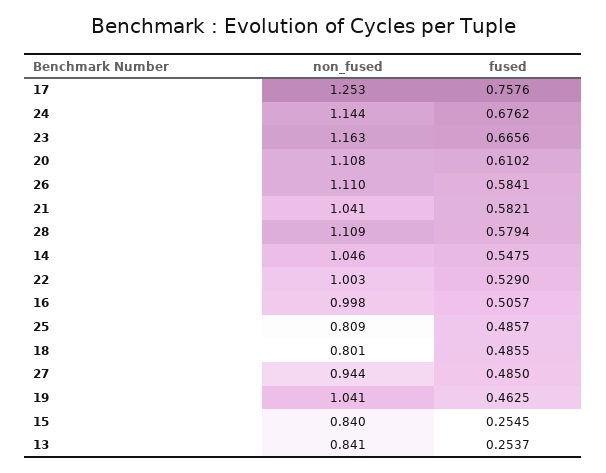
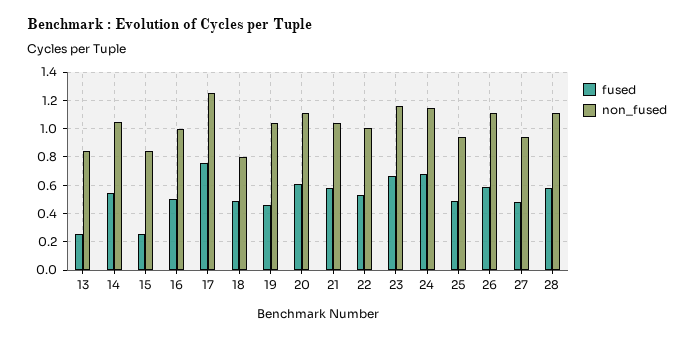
  {
    "non_fused": {
      "17": 1.253,
      "24": 1.144,
      "23": 1.163,
      "20": 1.108,
      "26": 1.11,
      "21": 1.041,
      "28": 1.109,
      "14": 1.046,
      "22": 1.003,
      "16": 0.998,
-     "25": 0.809,
+     "25": 0.95,
      "18": 0.801,
      "27": 0.944,
      "19": 1.041,
      "15": 0.84,
      "13": 0.841
    },
    "fused": {
      "17": 0.7576,
      "24": 0.6762,
      "23": 0.6656,
      "20": 0.6102,
      "26": 0.5841,
      "21": 0.5821,
      "28": 0.5794,
      "14": 0.5475,
      "22": 0.529,
      "16": 0.5057,
      "25": 0.4857,
      "18": 0.4855,
      "27": 0.485,
      "19": 0.4625,
      "15": 0.2545,
      "13": 0.2537
    }
  }

